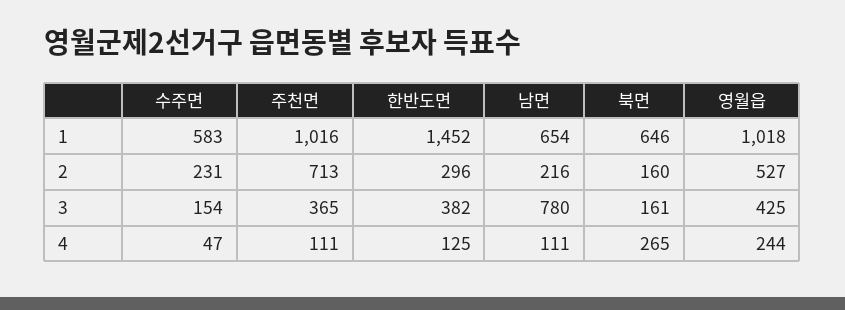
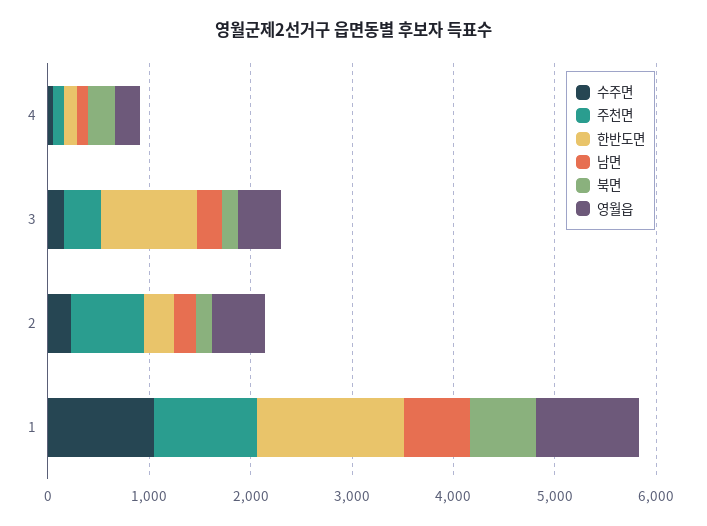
  {
    "수주면": {
-     "1": 583,
+     "1": 1000,
      "2": 231,
      "3": 154,
      "4": 47
    },
    "주천면": {
      "1": 1016,
      "2": 713,
      "3": 365,
      "4": 111
    },
    "한반도면": {
      "1": 1452,
      "2": 296,
-     "3": 382,
+     "3": 1000,
      "4": 125
    },
    "남면": {
      "1": 654,
      "2": 216,
-     "3": 780,
+     "3": 200,
      "4": 111
    },
    "북면": {
      "1": 646,
      "2": 160,
      "3": 161,
      "4": 265
    },
    "영월읍": {
      "1": 1018,
      "2": 527,
      "3": 425,
      "4": 244
    }
  }

